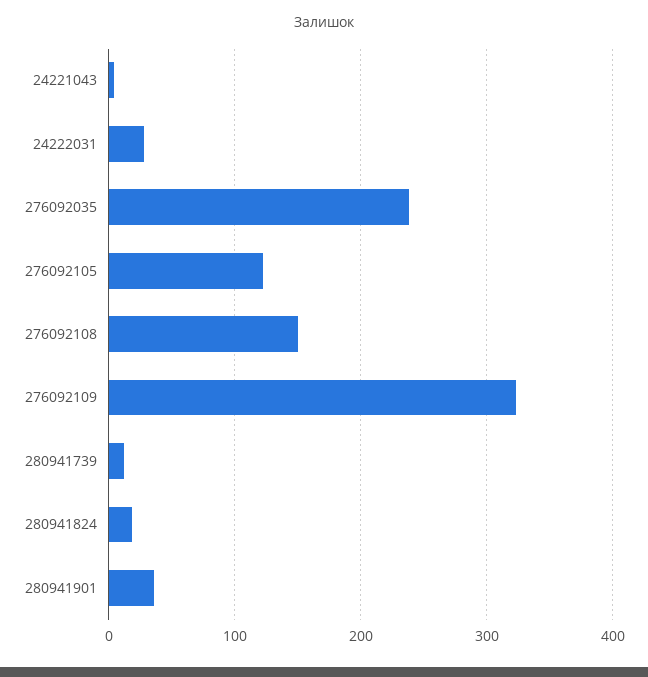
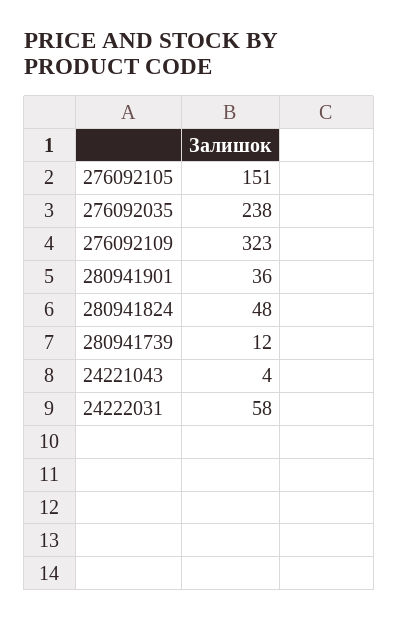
  {
    "24221043": 4,
-   "24222031": 30,
+   "24222031": 58,
    "276092035": 238,
-   "276092105": 120,
+   "276092105": 151,
-   "276092108": 150,
    "276092109": 323,
    "280941739": 12,
-   "280941824": 20,
+   "280941824": 48,
    "280941901": 36
  }

